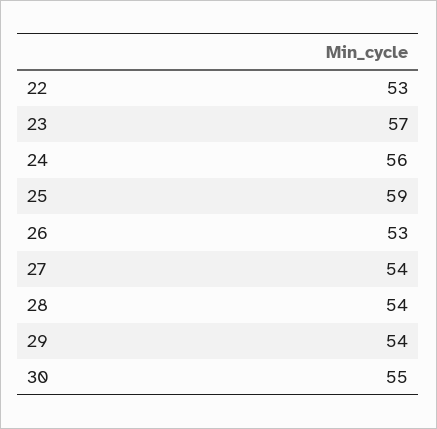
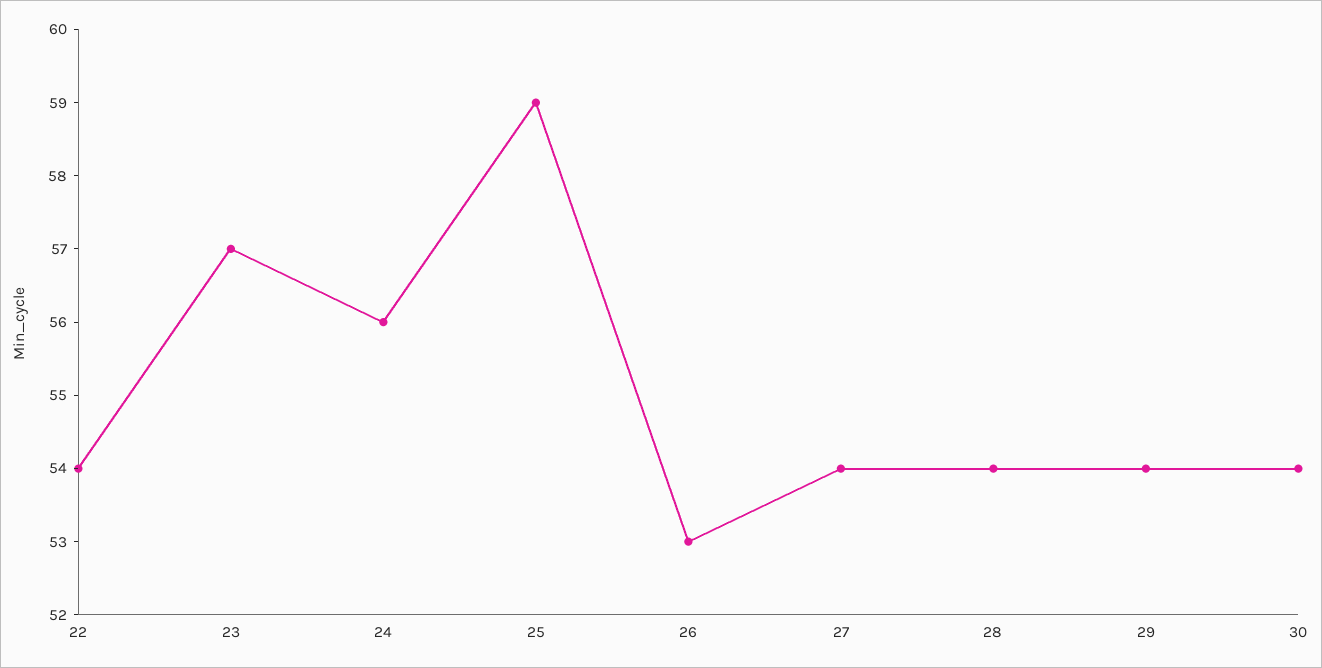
  {
-   "22": 53,
+   "22": 54,
    "23": 57,
    "24": 56,
    "25": 59,
    "26": 53,
    "27": 54,
    "28": 54,
    "29": 54,
-   "30": 55
+   "30": 54
  }

